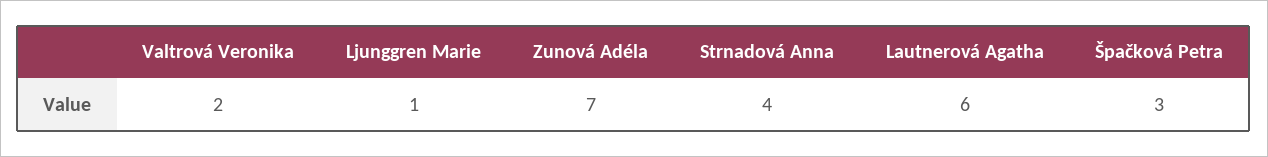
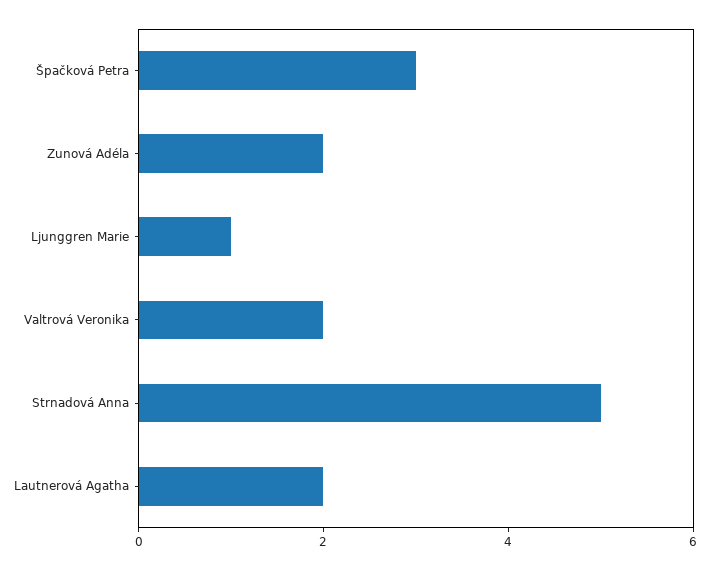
  {
    "Valtrová Veronika": 2,
    "Ljunggren Marie": 1,
-   "Zunová Adéla": 7,
+   "Zunová Adéla": 2,
-   "Strnadová Anna": 4,
+   "Strnadová Anna": 5,
-   "Lautnerová Agatha": 6,
+   "Lautnerová Agatha": 2,
    "Špačková Petra": 3
  }

